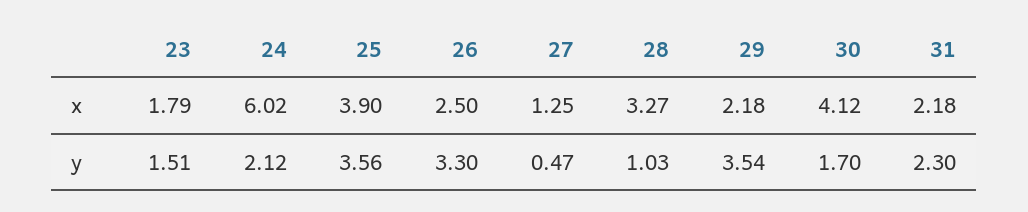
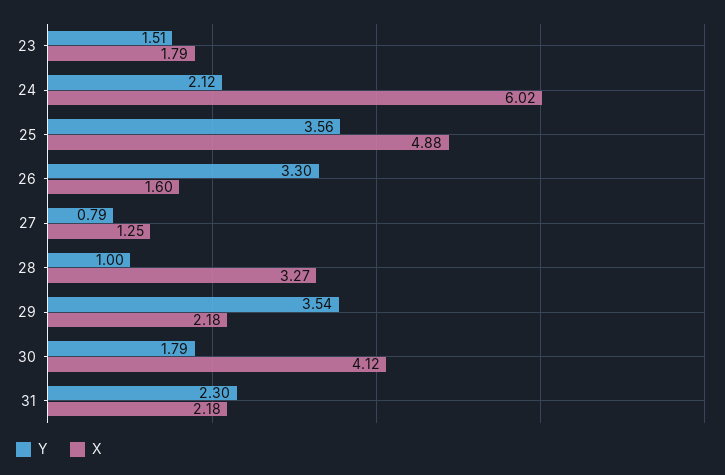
  {
    "x": {
      "23": 1.79,
      "24": 6.02,
-     "25": 3.9,
+     "25": 4.88,
-     "26": 2.5,
+     "26": 1.6,
      "27": 1.25,
      "28": 3.27,
      "29": 2.18,
      "30": 4.12,
      "31": 2.18
    },
    "y": {
      "23": 1.51,
      "24": 2.12,
      "25": 3.56,
      "26": 3.3,
-     "27": 0.47,
+     "27": 0.79,
-     "28": 1.03,
+     "28": 1,
      "29": 3.54,
-     "30": 1.7,
+     "30": 1.79,
      "31": 2.3
    }
  }

